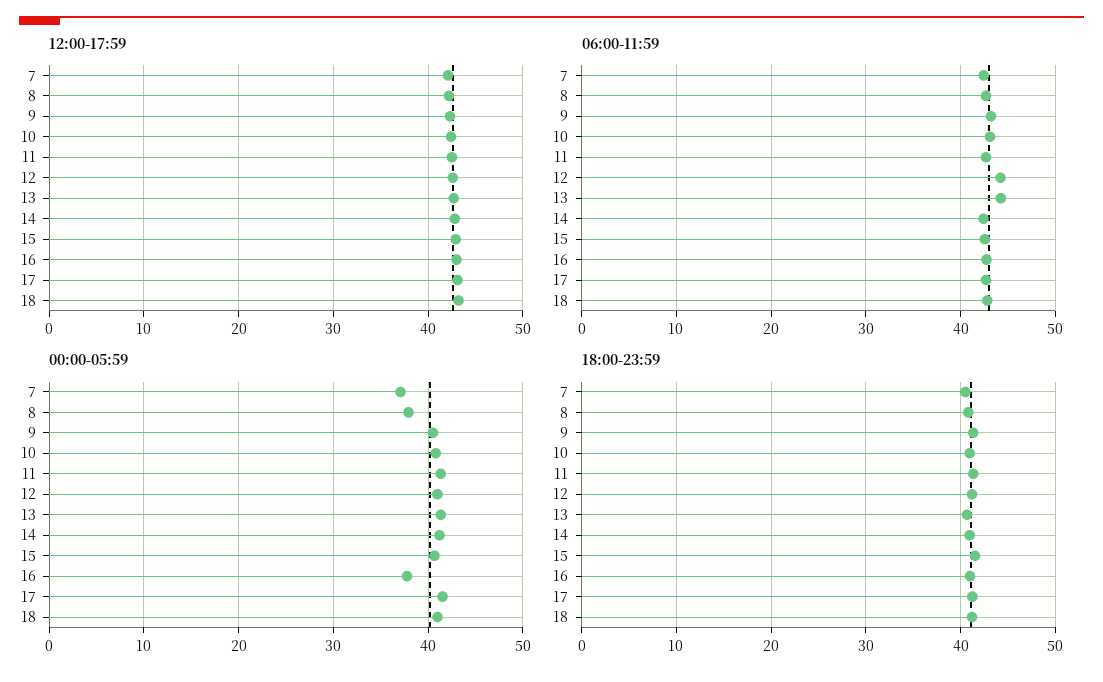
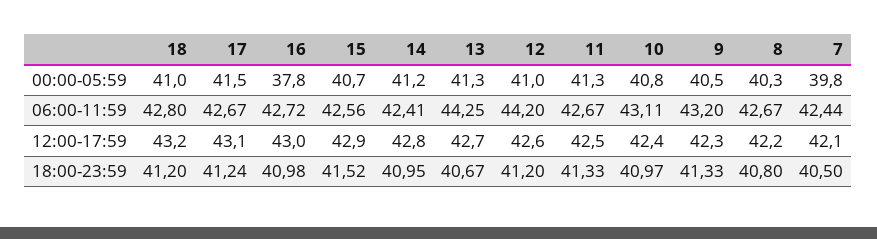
  {
    "12:00-17:59": {
      "7": 42.1,
      "8": 42.2,
      "9": 42.3,
      "10": 42.4,
      "11": 42.5,
      "12": 42.6,
      "13": 42.7,
      "14": 42.8,
      "15": 42.9,
      "16": 43,
      "17": 43.1,
      "18": 43.2
    },
    "06:00-11:59": {
      "7": 42.44,
      "8": 42.67,
      "9": 43.2,
      "10": 43.11,
      "11": 42.67,
      "12": 44.2,
      "13": 44.25,
      "14": 42.41,
      "15": 42.56,
      "16": 42.72,
      "17": 42.67,
      "18": 42.8
    },
    "00:00-05:59": {
-     "7": 37,
+     "7": 39.8,
-     "8": 38,
+     "8": 40.3,
      "9": 40.5,
      "10": 40.8,
      "11": 41.3,
      "12": 41,
      "13": 41.3,
      "14": 41.2,
      "15": 40.7,
      "16": 37.8,
      "17": 41.5,
      "18": 41
    },
    "18:00-23:59": {
      "7": 40.5,
      "8": 40.8,
      "9": 41.33,
      "10": 40.97,
      "11": 41.33,
      "12": 41.2,
      "13": 40.67,
      "14": 40.95,
      "15": 41.52,
      "16": 40.98,
      "17": 41.24,
      "18": 41.2
    }
  }

